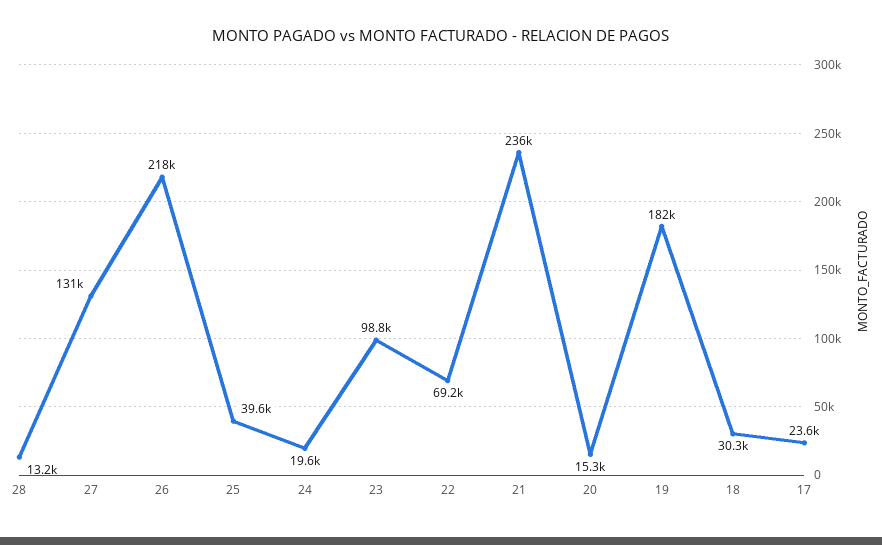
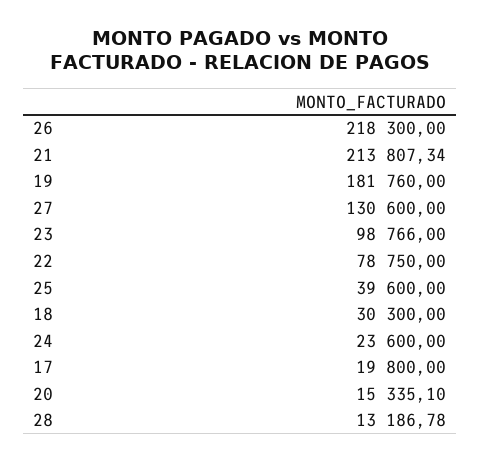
  {
    "28": 13186.78,
    "27": 130600,
    "26": 218300,
    "25": 39600,
-   "24": 19600,
+   "24": 23600,
    "23": 98766,
-   "22": 69200,
+   "22": 78750,
-   "21": 236000,
+   "21": 213807.34,
    "20": 15335.1,
    "19": 181760,
    "18": 30300,
-   "17": 23600
+   "17": 19800
  }

